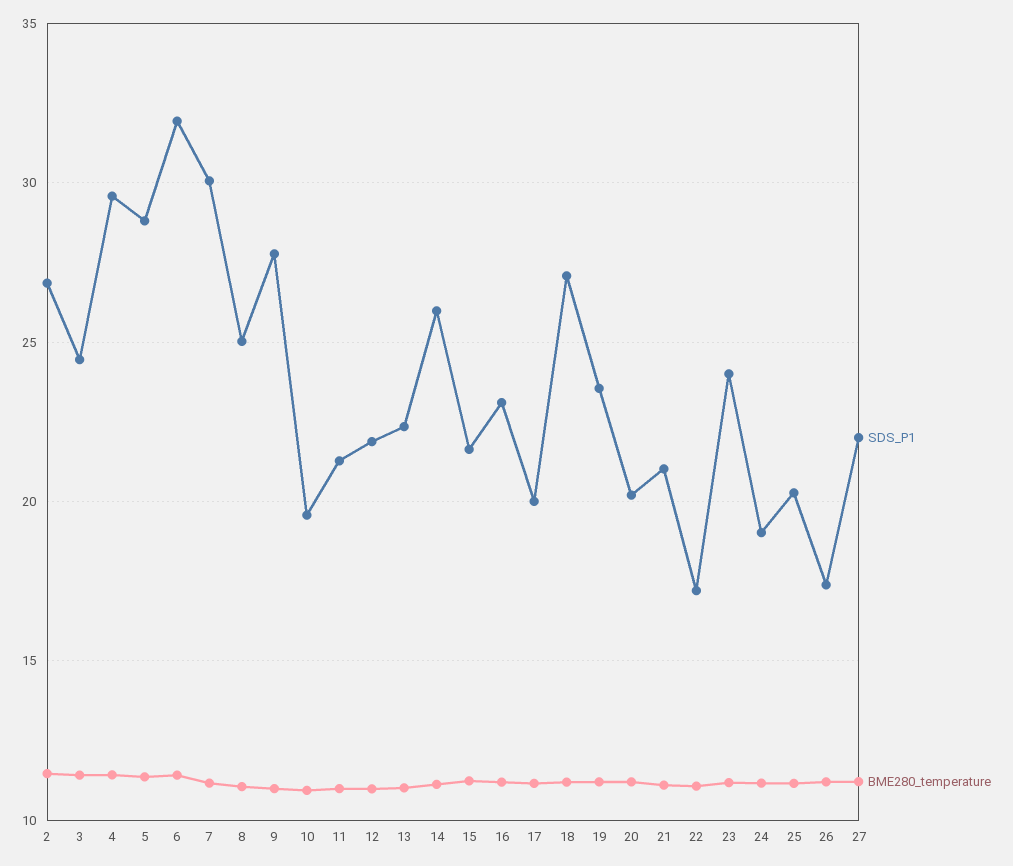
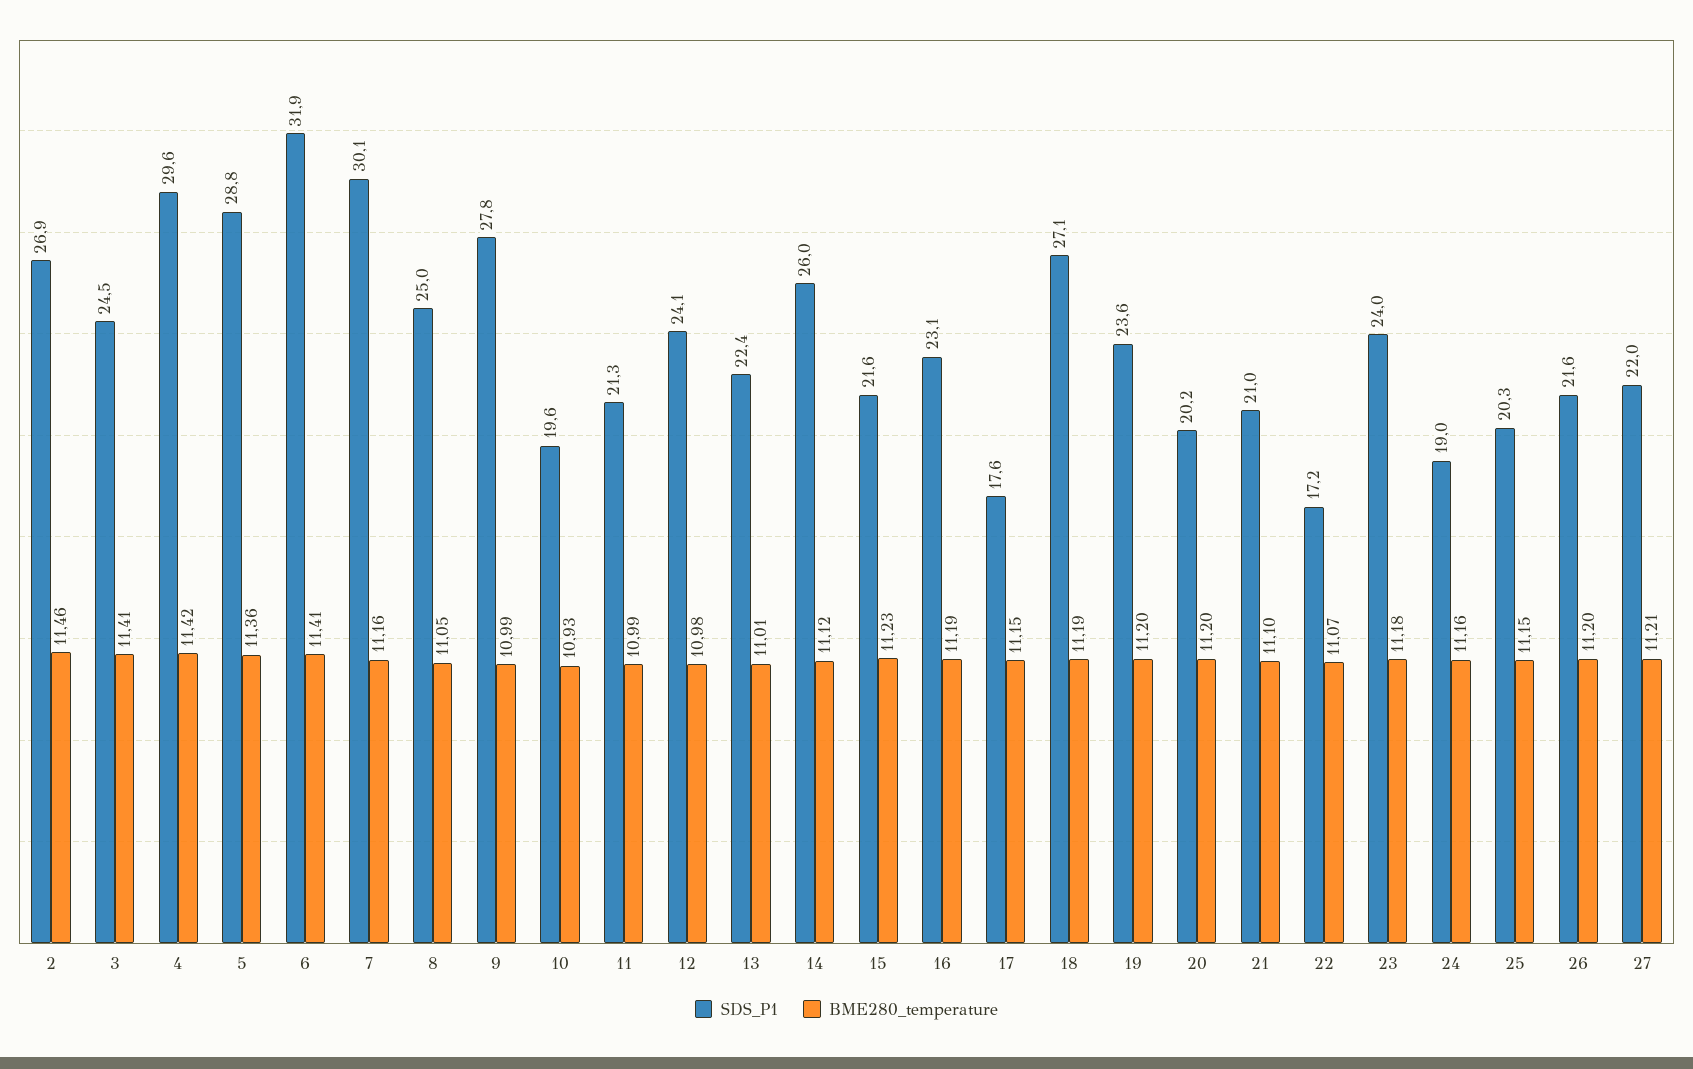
  {
    "SDS_P1": {
      "2": 26.9,
      "3": 24.5,
      "4": 29.6,
      "5": 28.8,
      "6": 31.9,
      "7": 30.1,
      "8": 25,
      "9": 27.8,
      "10": 19.6,
      "11": 21.3,
-     "12": 22,
+     "12": 24.1,
      "13": 22.4,
      "14": 26,
      "15": 21.6,
      "16": 23.1,
-     "17": 20,
+     "17": 17.6,
      "18": 27.1,
      "19": 23.6,
      "20": 20.2,
      "21": 21,
      "22": 17.2,
      "23": 24,
      "24": 19,
      "25": 20.3,
-     "26": 17.5,
+     "26": 21.6,
      "27": 22
    },
    "BME280_temperature": {
      "2": 11.46,
      "3": 11.41,
      "4": 11.42,
      "5": 11.36,
      "6": 11.41,
      "7": 11.16,
      "8": 11.05,
      "9": 10.99,
      "10": 10.93,
      "11": 10.99,
      "12": 10.98,
      "13": 11.01,
      "14": 11.12,
      "15": 11.23,
      "16": 11.19,
      "17": 11.15,
      "18": 11.19,
      "19": 11.2,
      "20": 11.2,
      "21": 11.1,
      "22": 11.07,
      "23": 11.18,
      "24": 11.16,
      "25": 11.15,
      "26": 11.2,
      "27": 11.21
    }
  }

